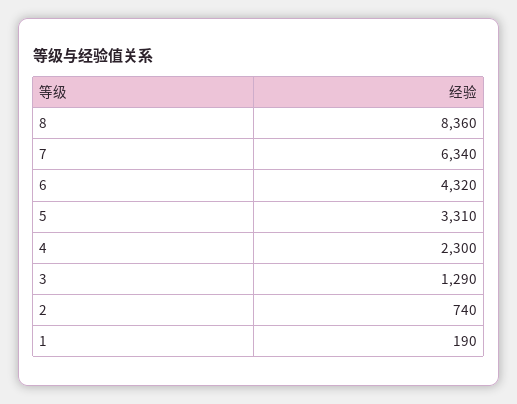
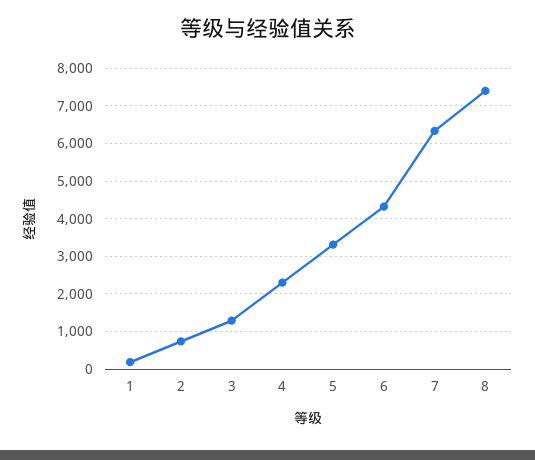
  {
-   "8": 8360,
+   "8": 7400,
    "7": 6340,
    "6": 4320,
    "5": 3310,
    "4": 2300,
    "3": 1290,
    "2": 740,
    "1": 190
  }

